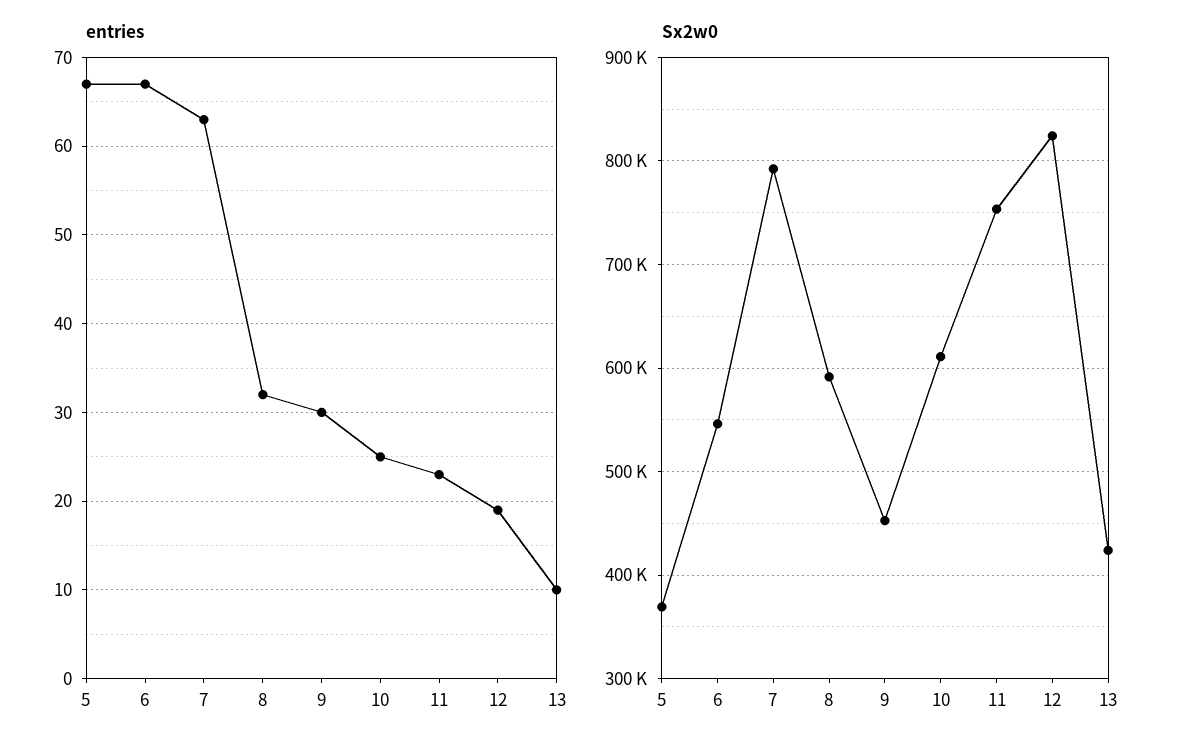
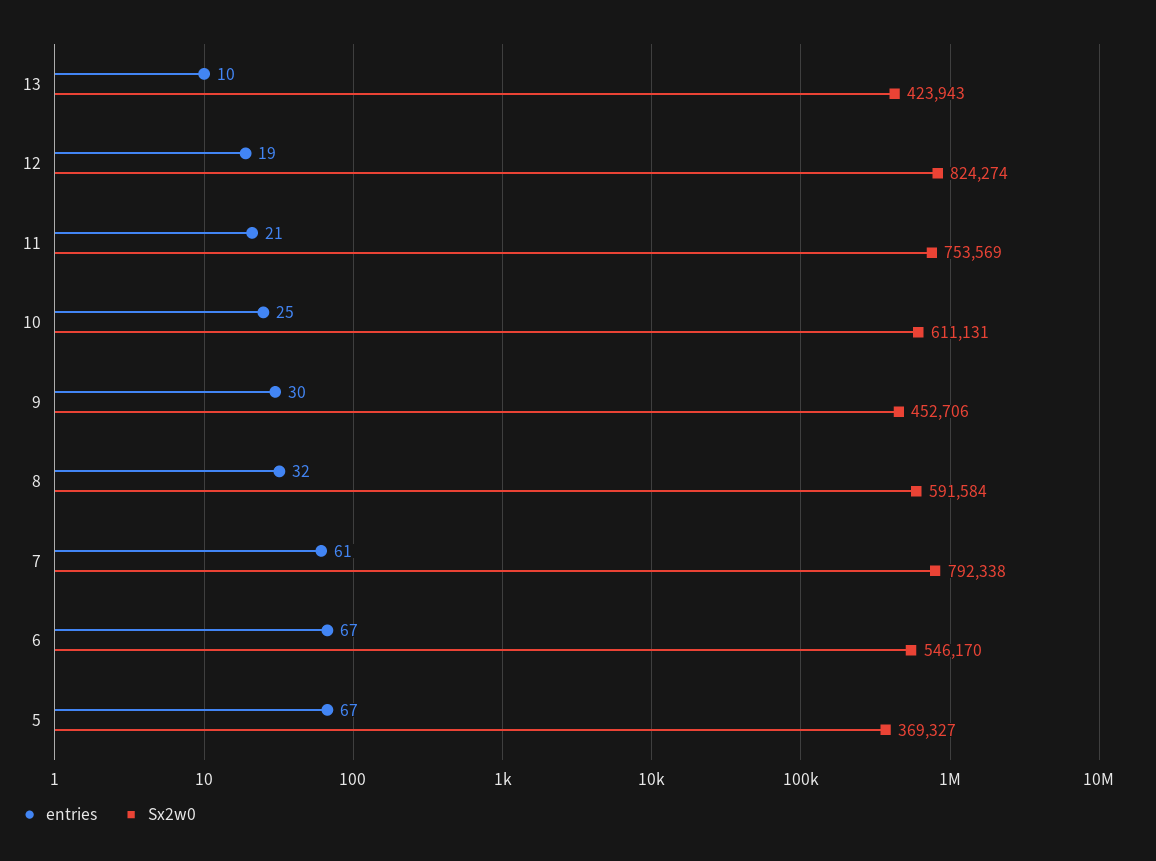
  {
    "entries": {
      "5": 67,
      "6": 67,
-     "7": 63,
+     "7": 61,
      "8": 32,
      "9": 30,
      "10": 25,
-     "11": 23,
+     "11": 21,
      "12": 19,
      "13": 10
    },
    "Sx2w0": {
      "5": 369327,
      "6": 546170,
      "7": 792338,
      "8": 591584,
      "9": 452706,
      "10": 611131,
      "11": 753569,
      "12": 824274,
      "13": 423943
    }
  }

